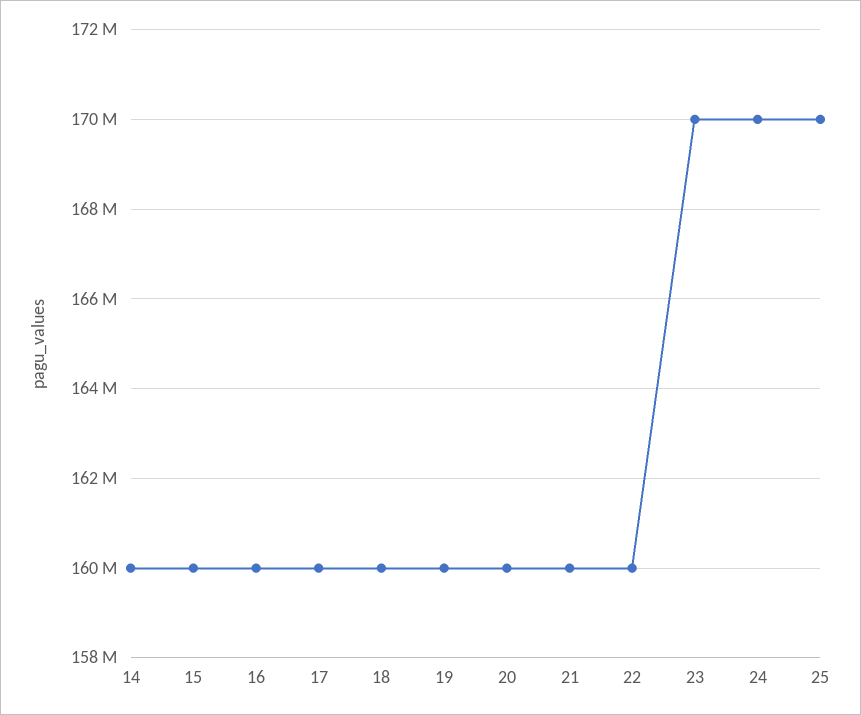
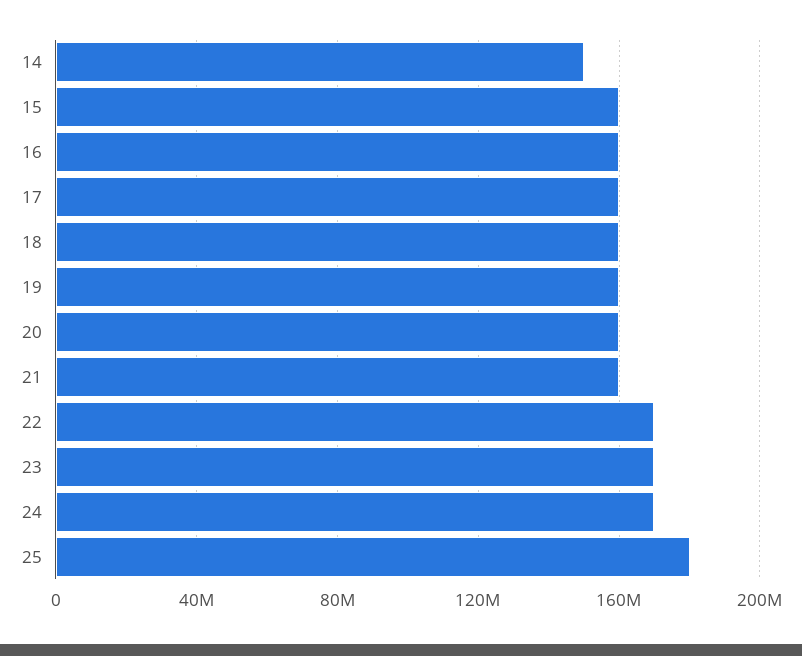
  {
-   "14": 160000000,
+   "14": 150000000,
    "15": 160000000,
    "16": 160000000,
    "17": 160000000,
    "18": 160000000,
    "19": 160000000,
    "20": 160000000,
    "21": 160000000,
-   "22": 160000000,
+   "22": 170000000,
    "23": 170000000,
    "24": 170000000,
-   "25": 170000000
+   "25": 180000000
  }

